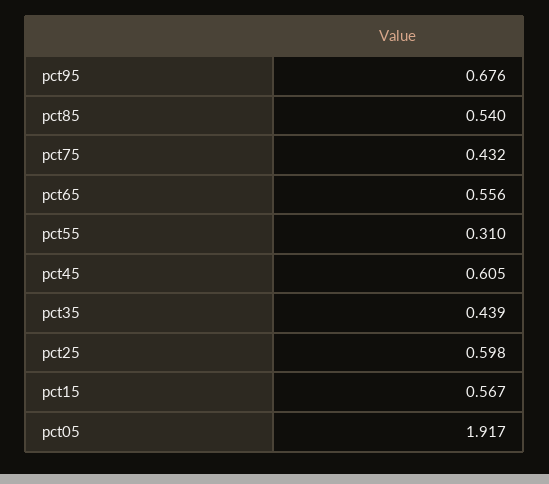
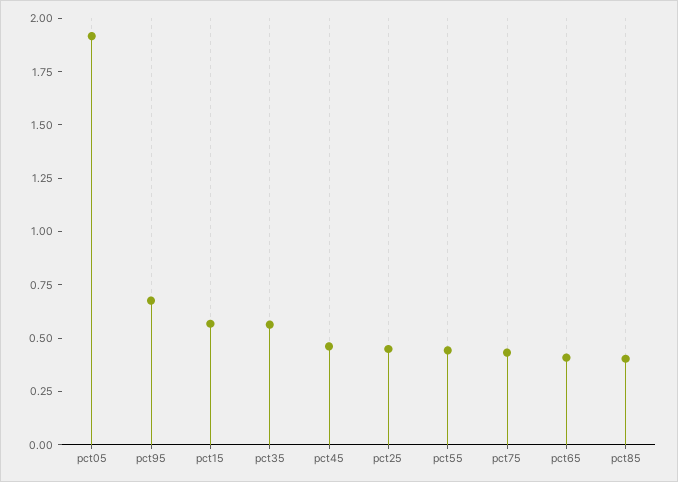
  {
    "pct95": 0.676,
-   "pct85": 0.54,
+   "pct85": 0.4,
    "pct75": 0.432,
-   "pct65": 0.556,
+   "pct65": 0.4,
-   "pct55": 0.31,
+   "pct55": 0.45,
-   "pct45": 0.605,
+   "pct45": 0.45,
-   "pct35": 0.439,
+   "pct35": 0.55,
-   "pct25": 0.598,
+   "pct25": 0.45,
    "pct15": 0.567,
    "pct05": 1.917
  }

